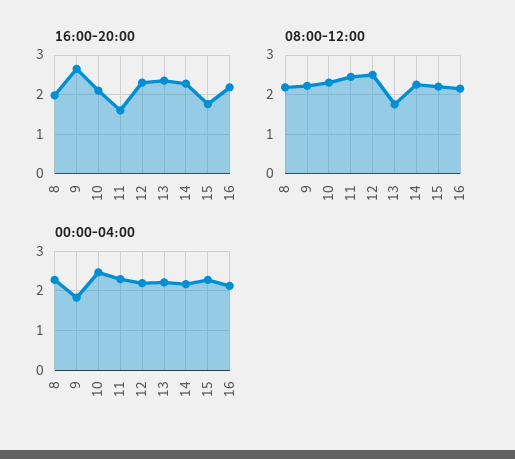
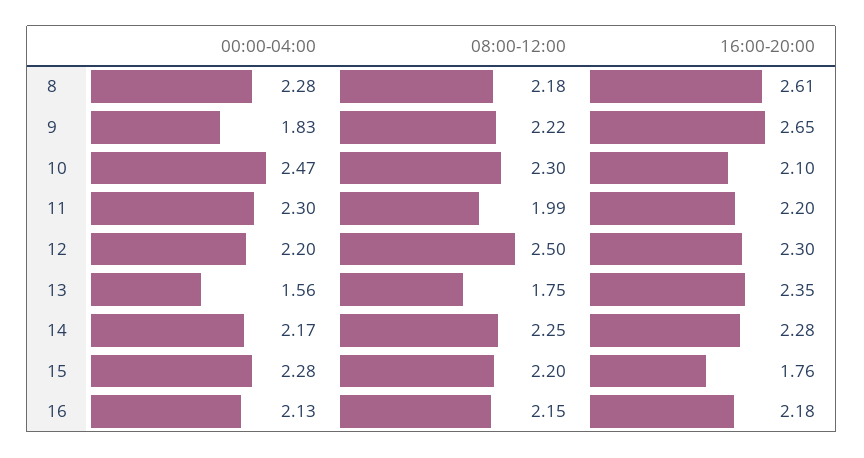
  {
    "16:00-20:00": {
-     "8": 2,
+     "8": 2.61,
      "9": 2.65,
      "10": 2.1,
-     "11": 1.6,
+     "11": 2.2,
      "12": 2.3,
      "13": 2.35,
      "14": 2.28,
      "15": 1.76,
      "16": 2.18
    },
    "08:00-12:00": {
      "8": 2.18,
      "9": 2.22,
      "10": 2.3,
-     "11": 2.4,
+     "11": 1.99,
      "12": 2.5,
      "13": 1.75,
      "14": 2.25,
      "15": 2.2,
      "16": 2.15
    },
    "00:00-04:00": {
      "8": 2.28,
      "9": 1.83,
      "10": 2.47,
      "11": 2.3,
      "12": 2.2,
-     "13": 2.2,
+     "13": 1.56,
      "14": 2.17,
      "15": 2.28,
      "16": 2.13
    }
  }

